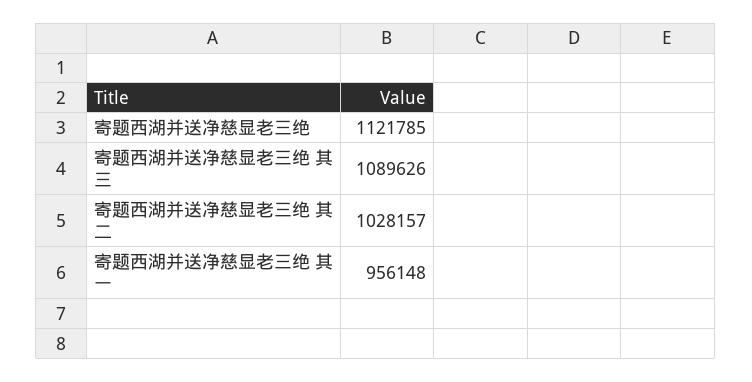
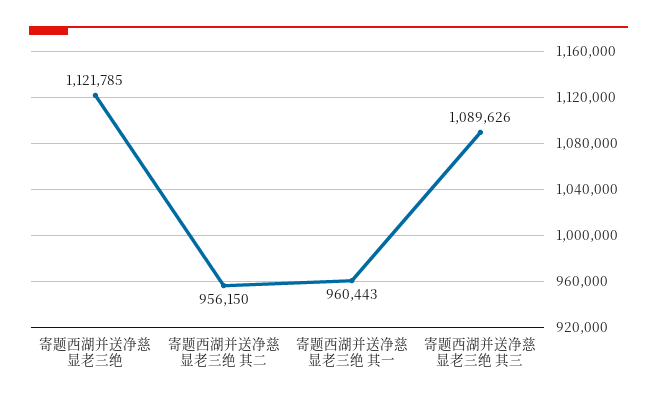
  {
    "寄题西湖并送净慈显老三绝": 1121785,
    "寄题西湖并送净慈显老三绝 其三": 1089626,
-   "寄题西湖并送净慈显老三绝 其二": 1028157,
+   "寄题西湖并送净慈显老三绝 其二": 956150,
-   "寄题西湖并送净慈显老三绝 其一": 956148
+   "寄题西湖并送净慈显老三绝 其一": 960443
  }

